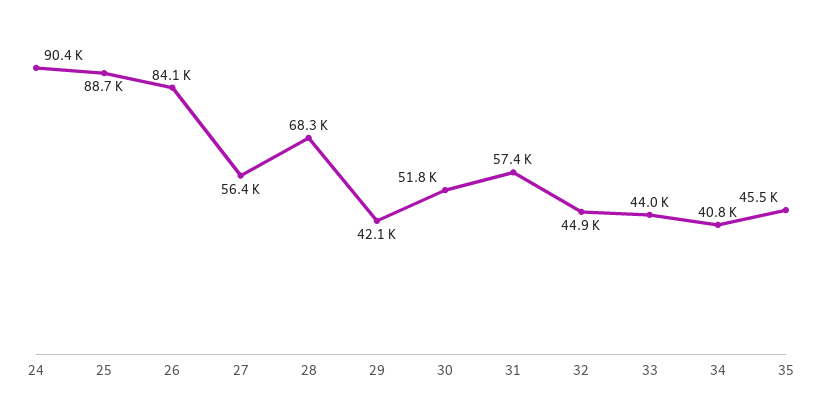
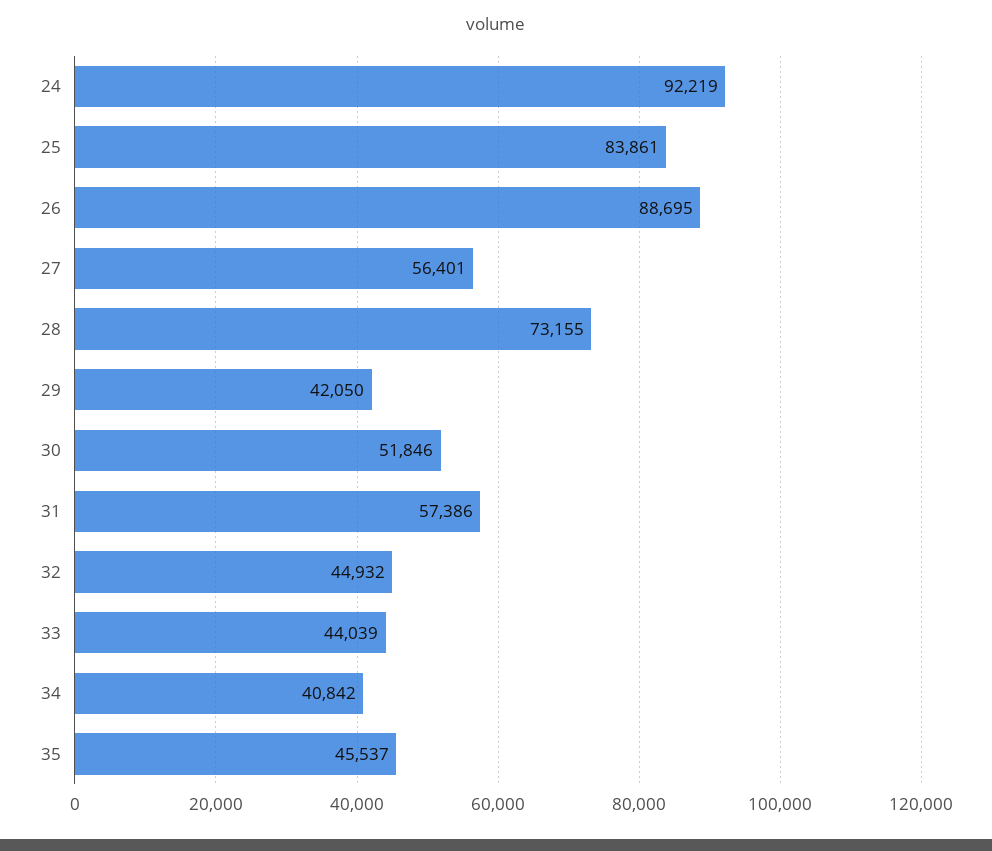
  {
-   "24": 90400,
+   "24": 92219,
-   "25": 88700,
+   "25": 83861,
-   "26": 84100,
+   "26": 88695,
    "27": 56401,
-   "28": 68300,
+   "28": 73155,
    "29": 42050,
    "30": 51846,
    "31": 57386,
    "32": 44932,
    "33": 44039,
    "34": 40842,
    "35": 45537
  }

